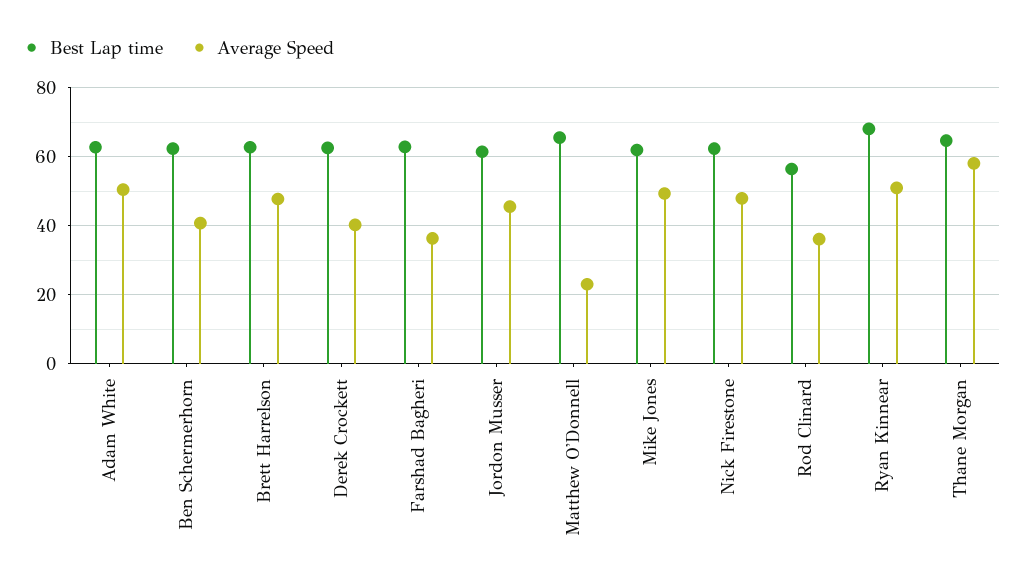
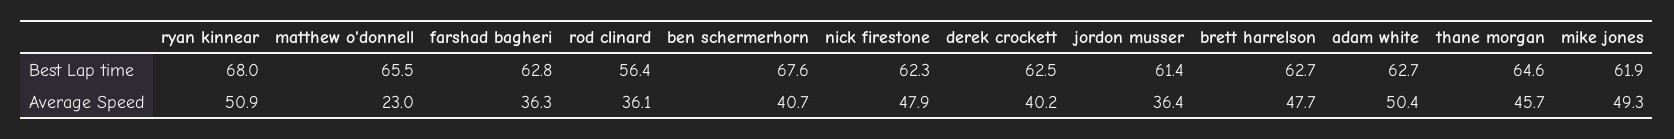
  {
    "Best Lap time": {
      "Adam White": 62.7,
-     "Ben Schermerhorn": 62,
+     "Ben Schermerhorn": 67.6,
      "Brett Harrelson": 62.7,
      "Derek Crockett": 62.5,
      "Farshad Bagheri": 62.8,
      "Jordon Musser": 61.4,
      "Matthew O'Donnell": 65.5,
      "Mike Jones": 61.9,
      "Nick Firestone": 62.3,
      "Rod Clinard": 56.4,
      "Ryan Kinnear": 68,
      "Thane Morgan": 64.6
    },
    "Average Speed": {
      "Adam White": 50.4,
      "Ben Schermerhorn": 40.7,
      "Brett Harrelson": 47.7,
      "Derek Crockett": 40.2,
      "Farshad Bagheri": 36.3,
-     "Jordon Musser": 46,
+     "Jordon Musser": 36.4,
      "Matthew O'Donnell": 23,
      "Mike Jones": 49.3,
      "Nick Firestone": 47.9,
      "Rod Clinard": 36.1,
      "Ryan Kinnear": 50.9,
-     "Thane Morgan": 58
+     "Thane Morgan": 45.7
    }
  }

